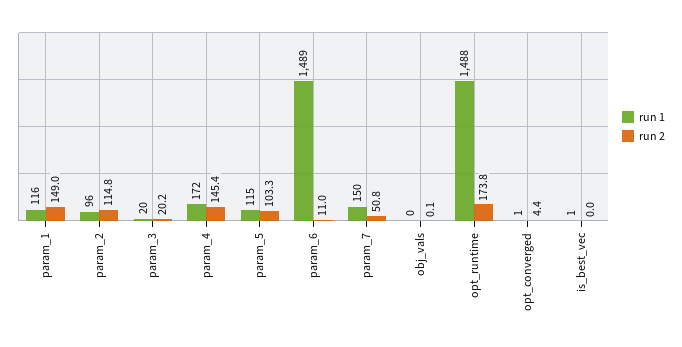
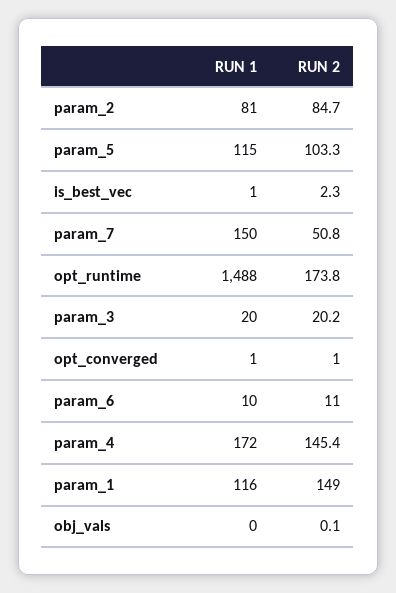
  {
    "run 1": {
      "param_1": 116,
-     "param_2": 96,
+     "param_2": 81,
      "param_3": 20,
      "param_4": 172,
      "param_5": 115,
-     "param_6": 1489,
+     "param_6": 10,
      "param_7": 150,
      "obj_vals": 0,
      "opt_runtime": 1488,
      "opt_converged": 1,
      "is_best_vec": 1
    },
    "run 2": {
      "param_1": 149,
-     "param_2": 114.8,
+     "param_2": 84.7,
      "param_3": 20.2,
      "param_4": 145.4,
      "param_5": 103.3,
      "param_6": 11,
      "param_7": 50.8,
      "obj_vals": 0.1,
      "opt_runtime": 173.8,
-     "opt_converged": 4.4,
+     "opt_converged": 1,
-     "is_best_vec": 0
+     "is_best_vec": 2.3
    }
  }

